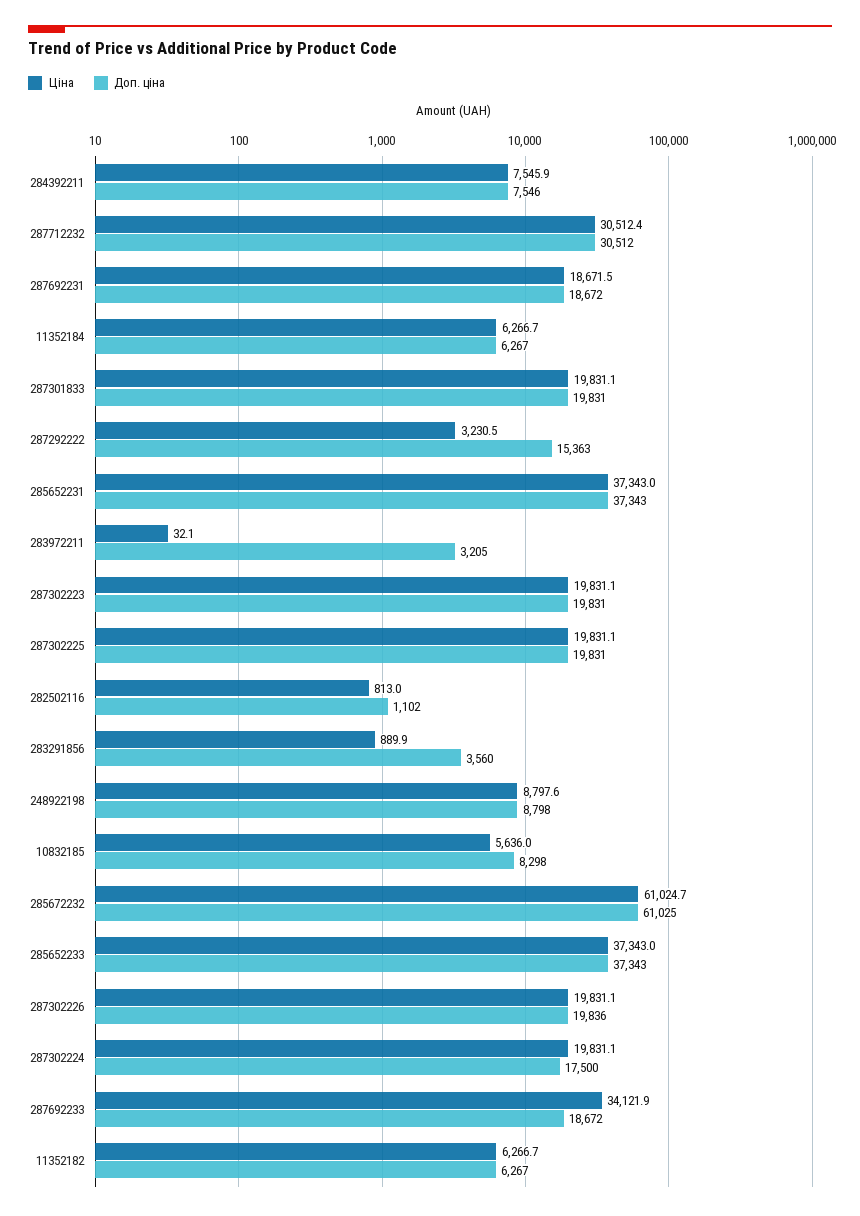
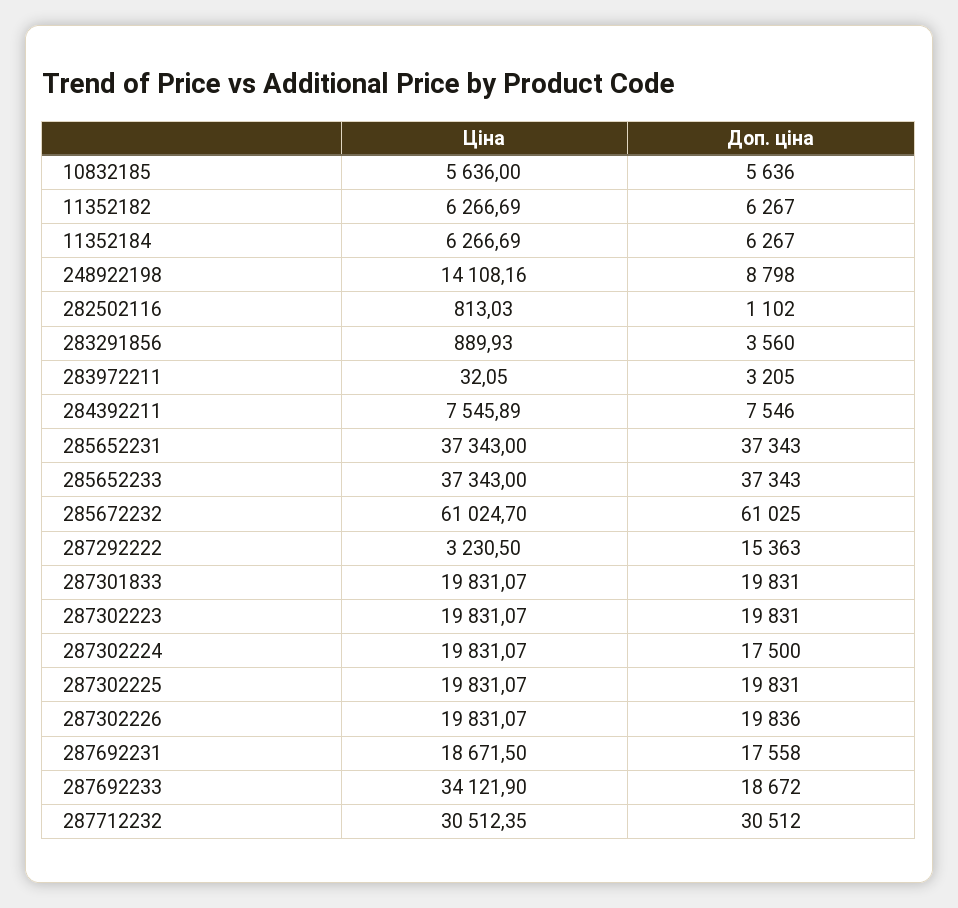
  {
    "Ціна": {
      "284392211": 7545.89,
      "287712232": 30512.35,
      "287692231": 18671.5,
      "11352184": 6266.69,
      "287301833": 19831.07,
      "287292222": 3230.5,
      "285652231": 37343,
      "283972211": 32.05,
      "287302223": 19831.07,
      "287302225": 19831.07,
      "282502116": 813.03,
      "283291856": 889.93,
-     "248922198": 8797.6,
+     "248922198": 14108.16,
      "10832185": 5636,
      "285672232": 61024.7,
      "285652233": 37343,
      "287302226": 19831.07,
      "287302224": 19831.07,
      "287692233": 34121.9,
      "11352182": 6266.69
    },
    "Доп. ціна": {
      "284392211": 7546,
      "287712232": 30512,
-     "287692231": 18672,
+     "287692231": 17558,
      "11352184": 6267,
      "287301833": 19831,
      "287292222": 15363,
      "285652231": 37343,
      "283972211": 3205,
      "287302223": 19831,
      "287302225": 19831,
      "282502116": 1102,
      "283291856": 3560,
      "248922198": 8798,
-     "10832185": 8298,
+     "10832185": 5636,
      "285672232": 61025,
      "285652233": 37343,
      "287302226": 19836,
      "287302224": 17500,
      "287692233": 18672,
      "11352182": 6267
    }
  }

